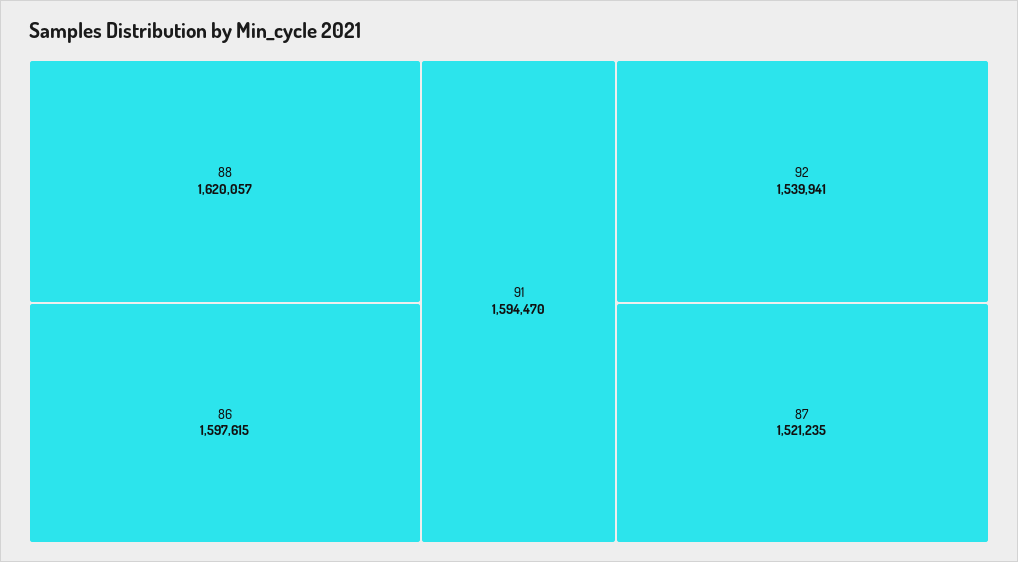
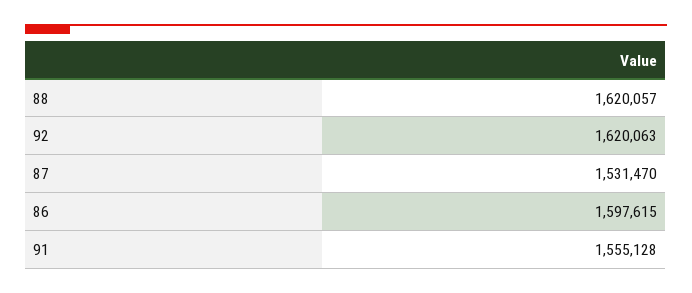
  {
    "88": 1620057,
    "86": 1597615,
-   "91": 1594470,
+   "91": 1555128,
-   "92": 1539941,
+   "92": 1620063,
-   "87": 1521235
+   "87": 1531470
  }

